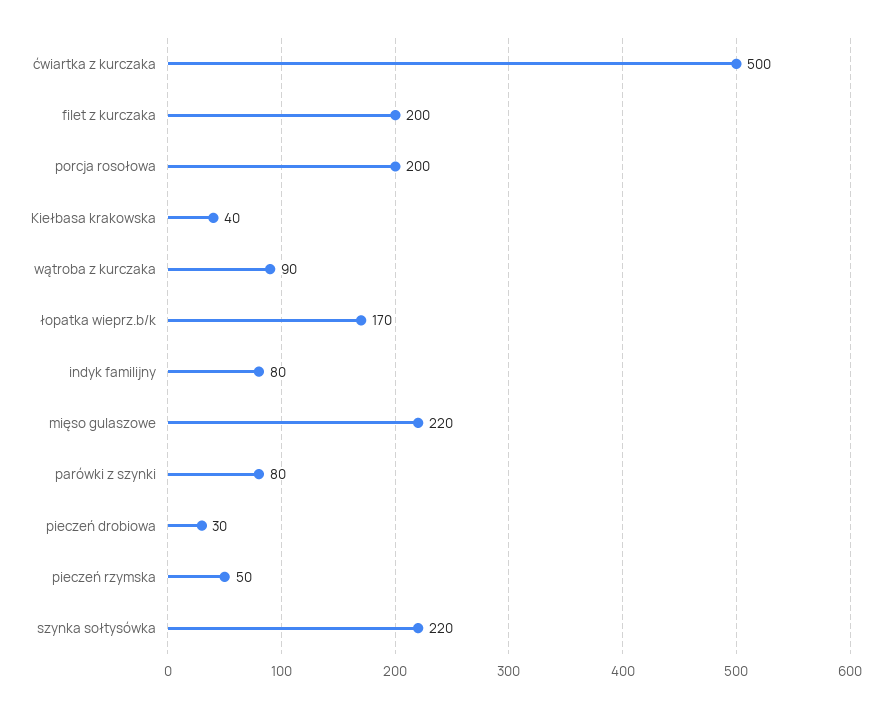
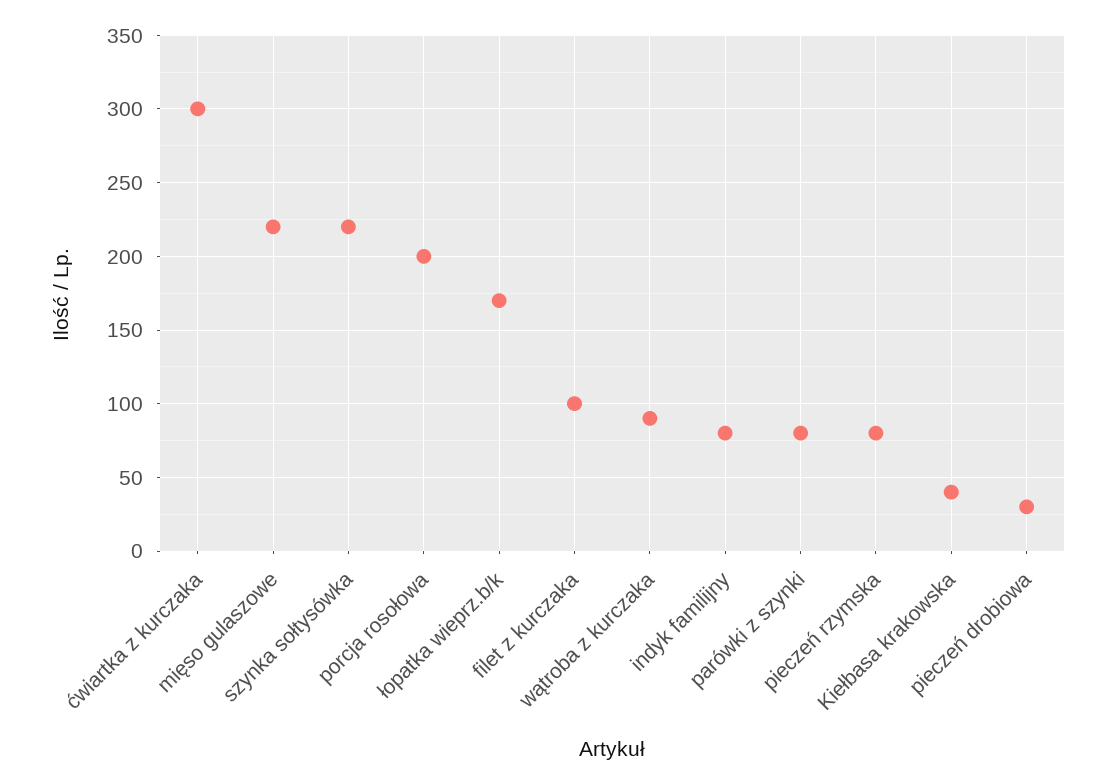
  {
-   "ćwiartka z kurczaka": 500,
+   "ćwiartka z kurczaka": 300,
-   "filet z kurczaka": 200,
+   "filet z kurczaka": 100,
    "porcja rosołowa": 200,
    "Kiełbasa krakowska": 40,
    "wątroba z kurczaka": 90,
    "łopatka wieprz.b/k": 170,
    "indyk familijny": 80,
    "mięso gulaszowe": 220,
    "parówki z szynki": 80,
    "pieczeń drobiowa": 30,
-   "pieczeń rzymska": 50,
+   "pieczeń rzymska": 80,
    "szynka sołtysówka": 220
  }

